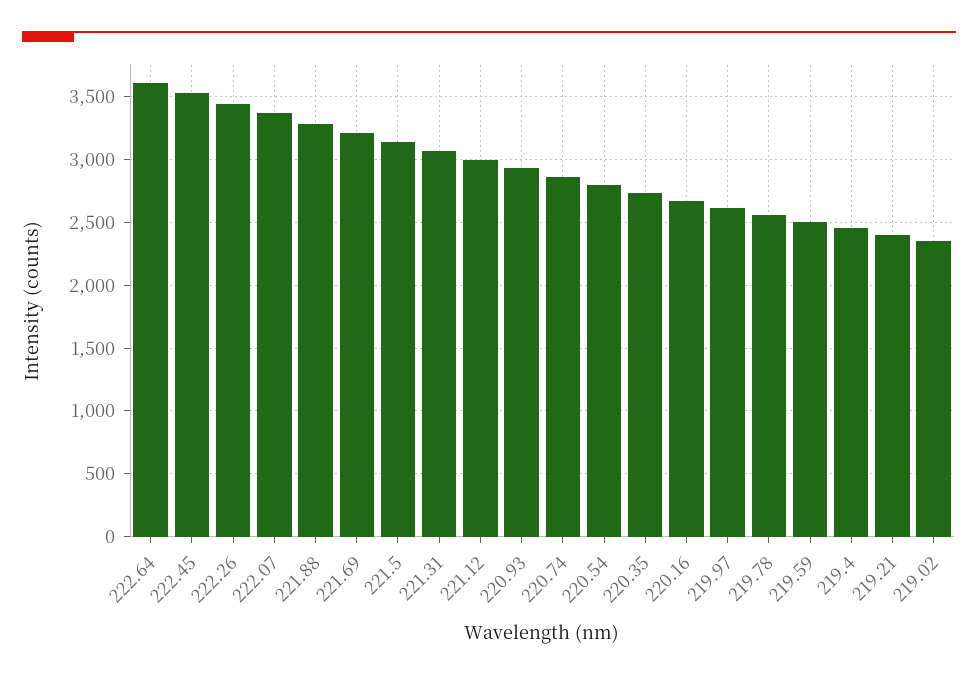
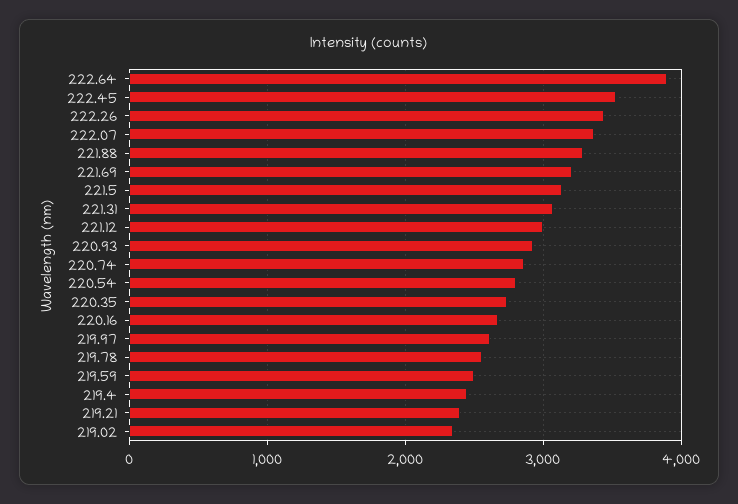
  {
-   "222.64": 3600,
+   "222.64": 3900,
    "222.45": 3550,
    "222.26": 3450,
    "222.07": 3350,
    "221.88": 3300,
    "221.69": 3200,
    "221.5": 3150,
    "221.31": 3050,
    "221.12": 3000,
    "220.93": 2950,
    "220.74": 2850,
    "220.54": 2800,
    "220.35": 2750,
    "220.16": 2650,
    "219.97": 2600,
    "219.78": 2550,
    "219.59": 2500,
    "219.4": 2450,
    "219.21": 2400,
    "219.02": 2350
  }

